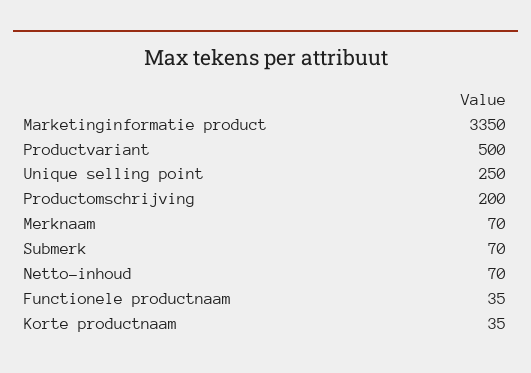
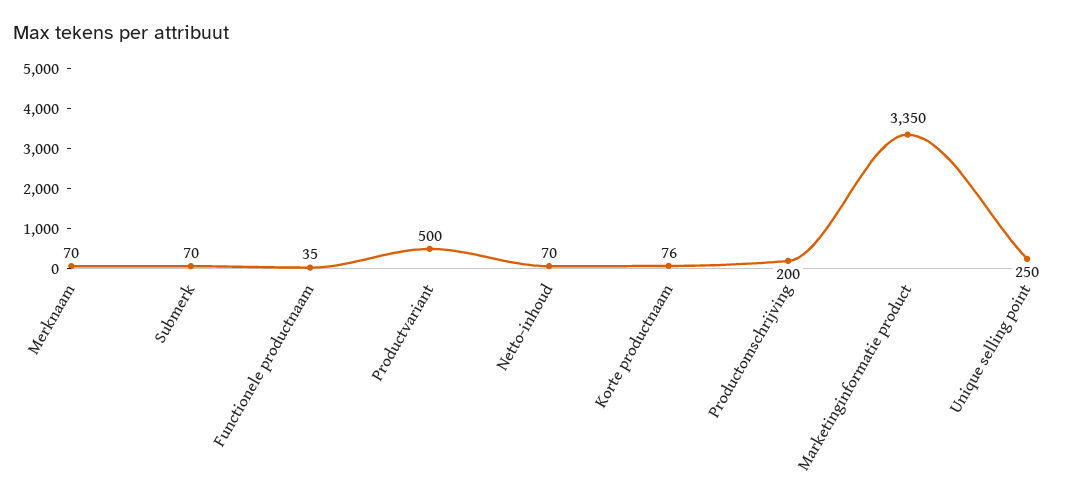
  {
    "Marketinginformatie product": 3350,
    "Productvariant": 500,
    "Unique selling point": 250,
    "Productomschrijving": 200,
    "Merknaam": 70,
    "Submerk": 70,
    "Netto-inhoud": 70,
    "Functionele productnaam": 35,
-   "Korte productnaam": 35
+   "Korte productnaam": 76
  }

